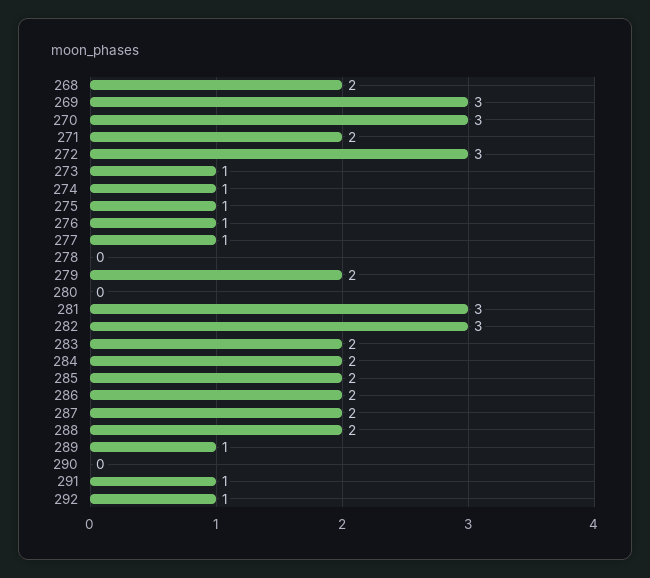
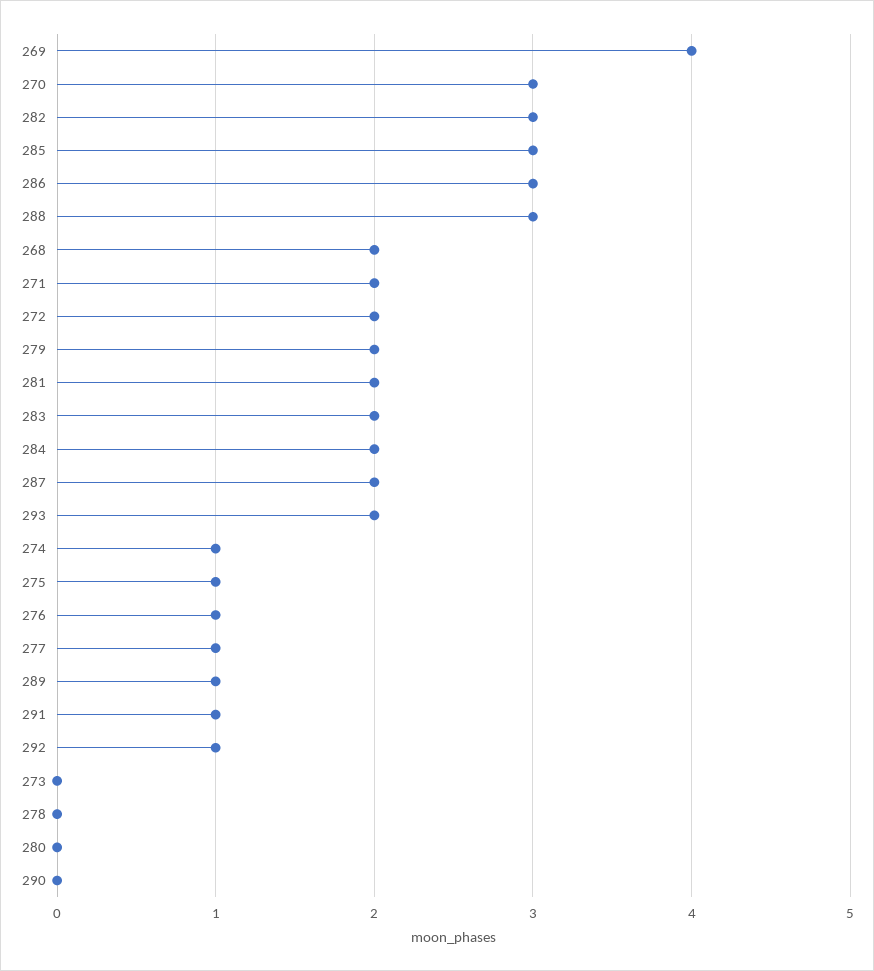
  {
    "268": 2,
-   "269": 3,
+   "269": 4,
    "270": 3,
    "271": 2,
-   "272": 3,
+   "272": 2,
-   "273": 1,
+   "273": 0,
    "274": 1,
    "275": 1,
    "276": 1,
    "277": 1,
    "278": 0,
    "279": 2,
    "280": 0,
-   "281": 3,
+   "281": 2,
    "282": 3,
    "283": 2,
    "284": 2,
-   "285": 2,
+   "285": 3,
-   "286": 2,
+   "286": 3,
    "287": 2,
-   "288": 2,
+   "288": 3,
    "289": 1,
    "290": 0,
    "291": 1,
-   "292": 1
+   "292": 1,
+   "293": 2
  }

